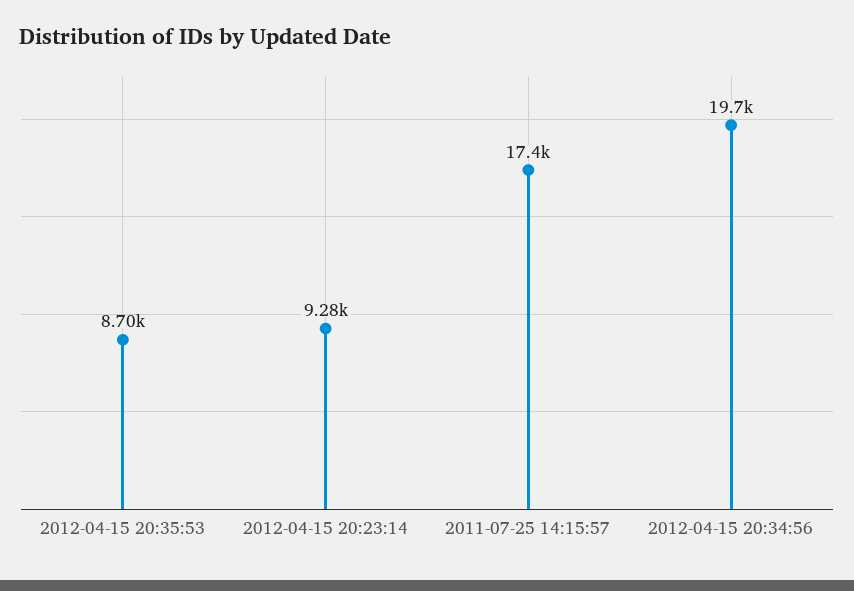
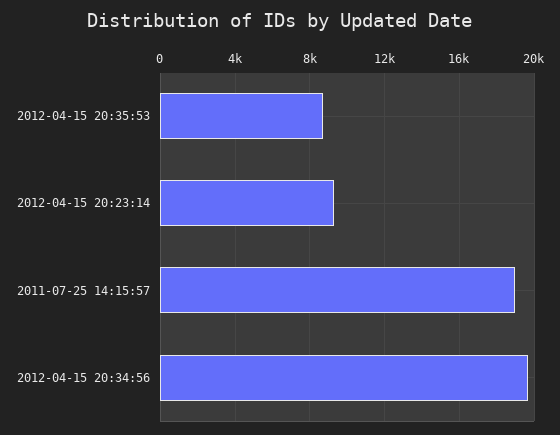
  {
    "2012-04-15 20:35:53": 8700,
    "2012-04-15 20:23:14": 9280,
-   "2011-07-25 14:15:57": 17400,
+   "2011-07-25 14:15:57": 19000,
    "2012-04-15 20:34:56": 19700
  }

